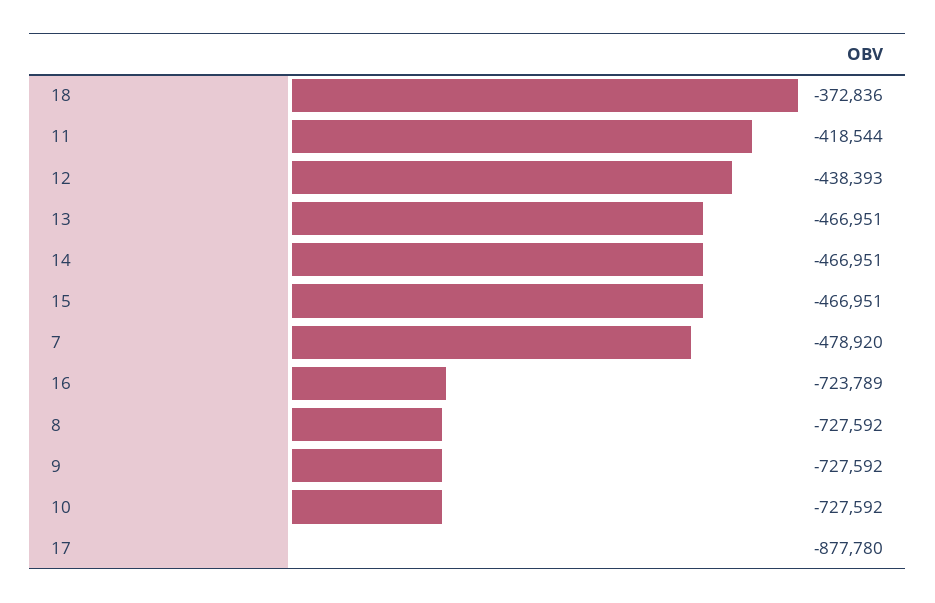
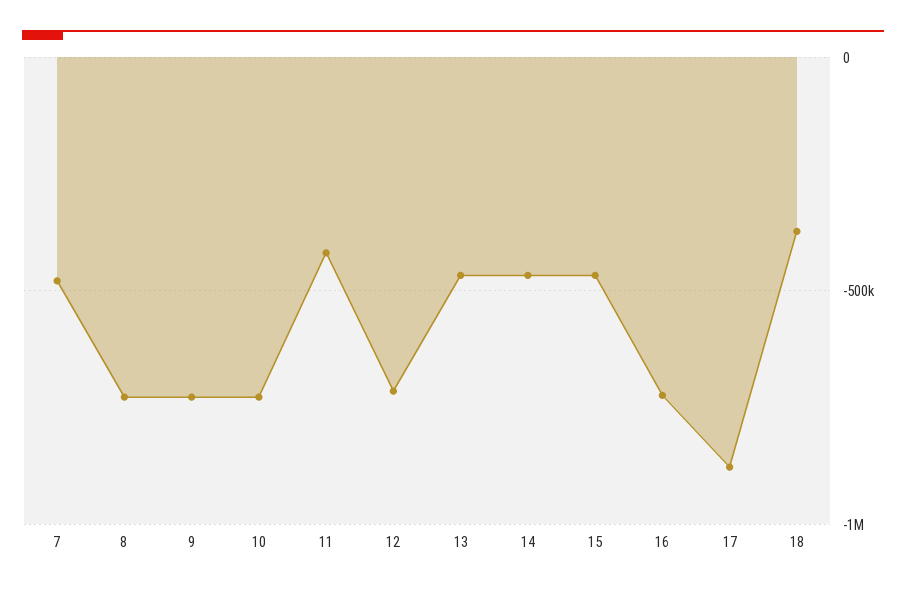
  {
    "18": -372836,
    "11": -418544,
-   "12": -438393,
+   "12": -700000,
    "13": -466951,
    "14": -466951,
    "15": -466951,
    "7": -478920,
    "16": -723789,
    "8": -727592,
    "9": -727592,
    "10": -727592,
    "17": -877780
  }

